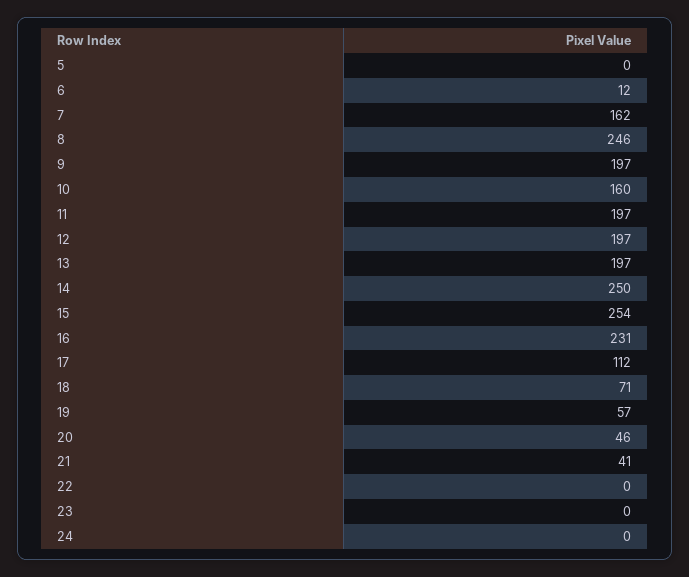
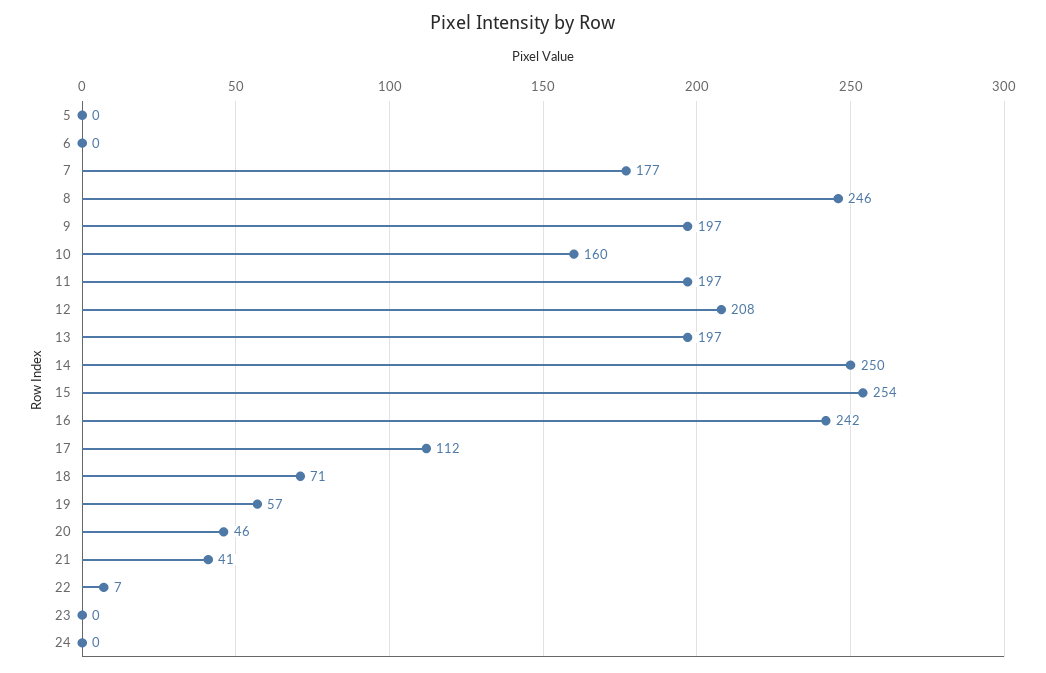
  {
    "5": 0,
-   "6": 12,
+   "6": 0,
-   "7": 162,
+   "7": 177,
    "8": 246,
    "9": 197,
    "10": 160,
    "11": 197,
-   "12": 197,
+   "12": 208,
    "13": 197,
    "14": 250,
    "15": 254,
-   "16": 231,
+   "16": 242,
    "17": 112,
    "18": 71,
    "19": 57,
    "20": 46,
    "21": 41,
-   "22": 0,
+   "22": 7,
    "23": 0,
    "24": 0
  }

